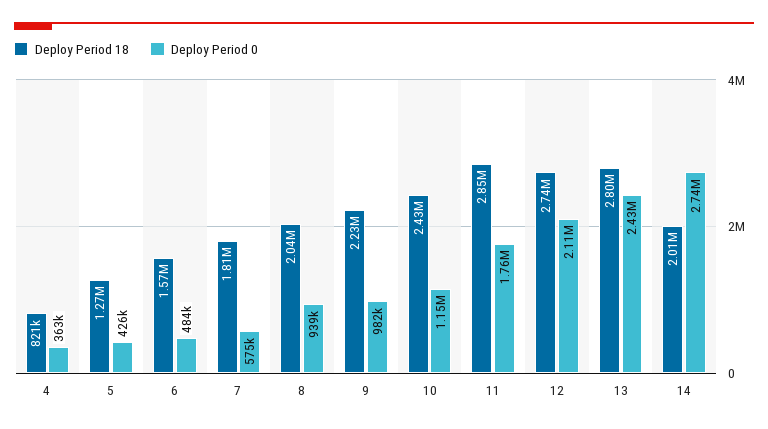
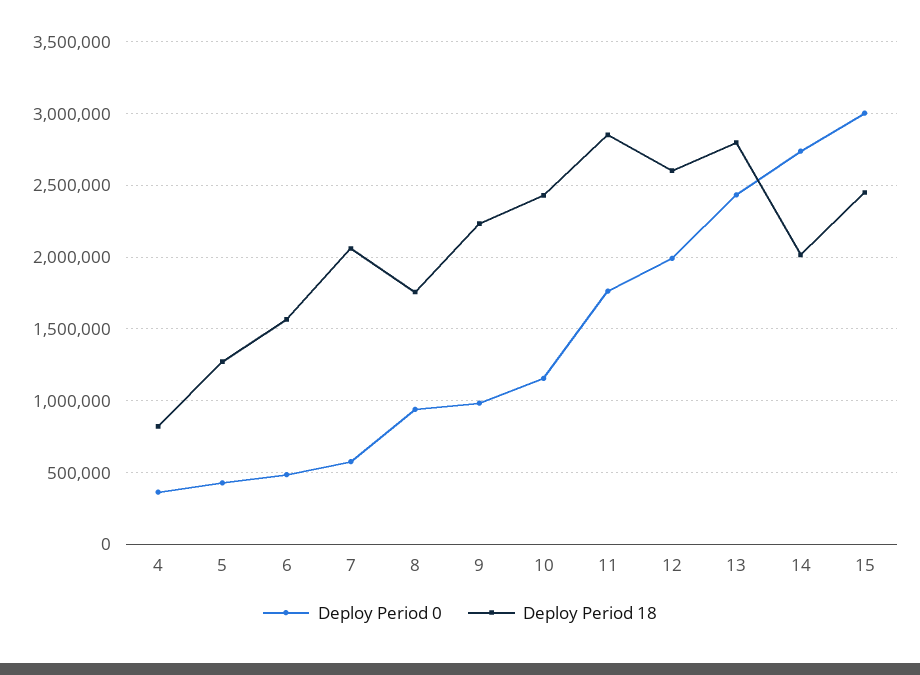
  {
    "Deploy Period 18": {
      "4": 821000,
      "5": 1270000,
      "6": 1570000,
-     "7": 1810000,
+     "7": 2050000,
-     "8": 2040000,
+     "8": 1750000,
      "9": 2230000,
      "10": 2430000,
      "11": 2850000,
-     "12": 2740000,
+     "12": 2600000,
      "13": 2800000,
-     "14": 2010000
+     "14": 2010000,
+     "15": 2450000
    },
    "Deploy Period 0": {
      "4": 363000,
      "5": 426000,
      "6": 484000,
      "7": 575000,
      "8": 939000,
      "9": 982000,
      "10": 1150000,
      "11": 1760000,
-     "12": 2110000,
+     "12": 2000000,
      "13": 2430000,
-     "14": 2740000
+     "14": 2740000,
+     "15": 3000000
    }
  }

